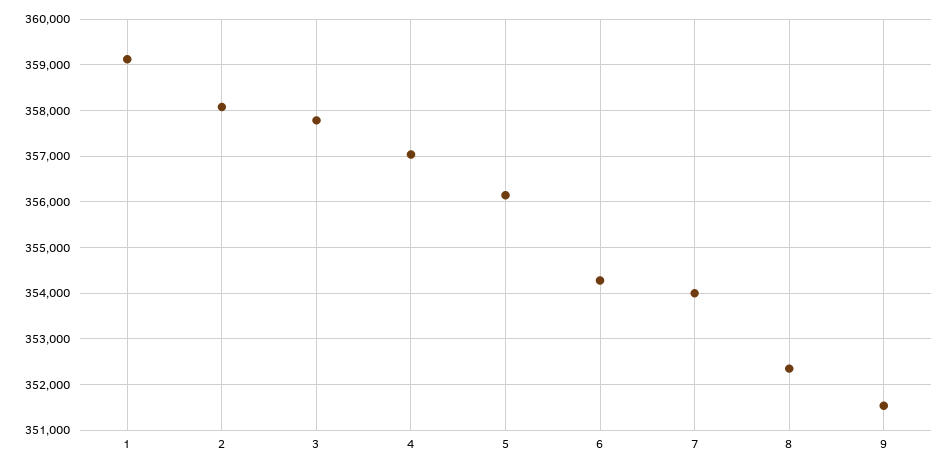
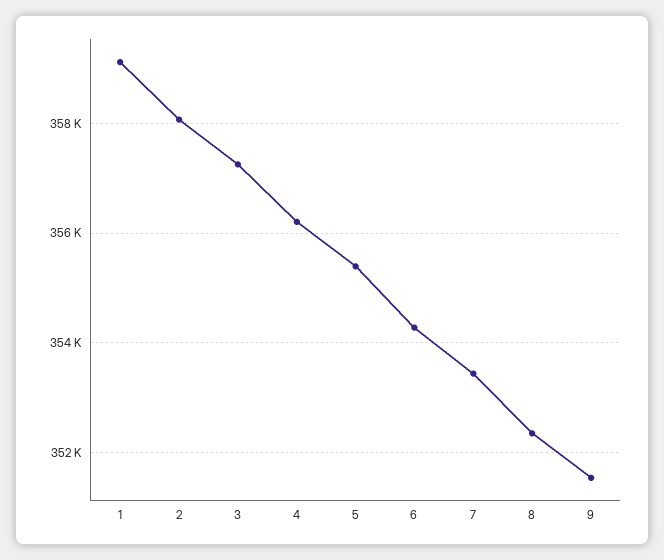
  {
    "1": 359200,
    "2": 358000,
-   "3": 357800,
+   "3": 357200,
-   "4": 357000,
+   "4": 356200,
-   "5": 356200,
+   "5": 355400,
    "6": 354200,
-   "7": 354000,
+   "7": 353400,
    "8": 352400,
    "9": 351600
  }

